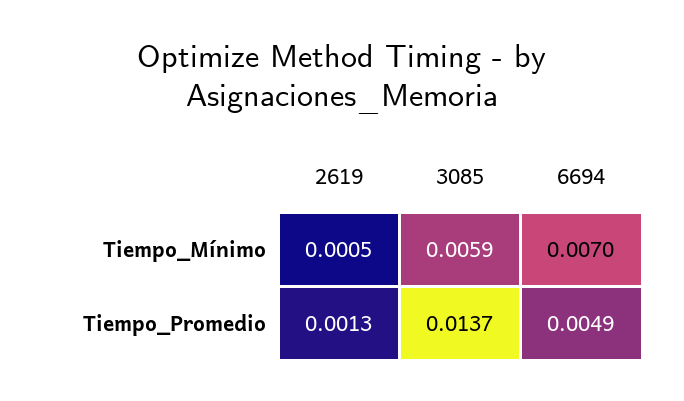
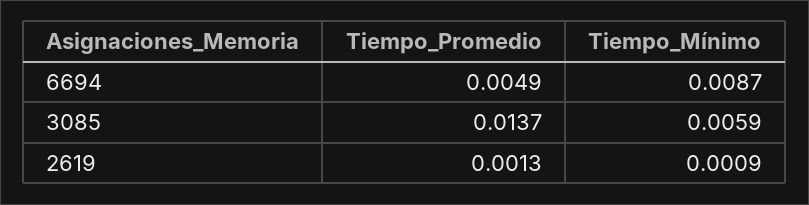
  {
    "2619": {
-     "Tiempo_Mínimo": 0.0005,
+     "Tiempo_Mínimo": 0.0009,
      "Tiempo_Promedio": 0.0013
    },
    "3085": {
      "Tiempo_Mínimo": 0.0059,
      "Tiempo_Promedio": 0.0137
    },
    "6694": {
-     "Tiempo_Mínimo": 0.007,
+     "Tiempo_Mínimo": 0.0087,
      "Tiempo_Promedio": 0.0049
    }
  }

